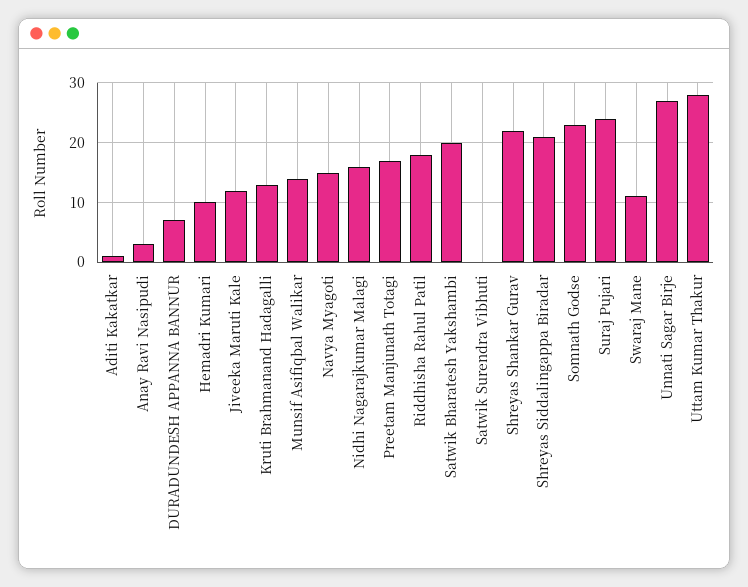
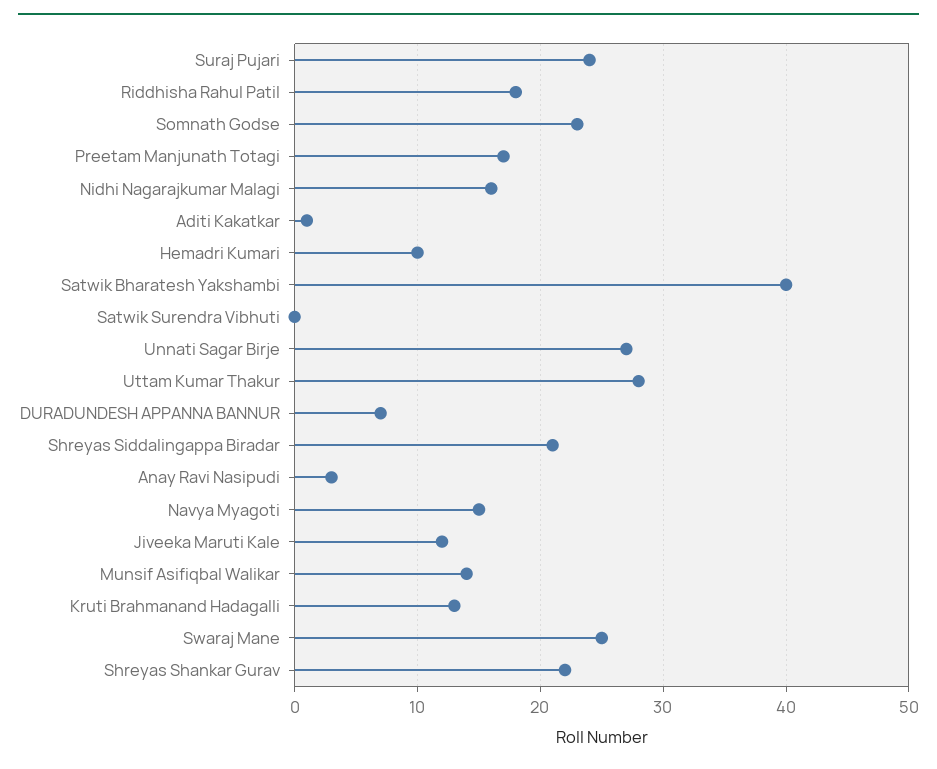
  {
    "Aditi Kakatkar": 1,
    "Anay Ravi Nasipudi": 3,
    "DURADUNDESH APPANNA BANNUR": 7,
    "Hemadri Kumari": 10,
    "Jiveeka Maruti Kale": 12,
    "Kruti Brahmanand Hadagalli": 13,
    "Munsif Asifiqbal Walikar": 14,
    "Navya Myagoti": 15,
    "Nidhi Nagarajkumar Malagi": 16,
    "Preetam Manjunath Totagi": 17,
    "Riddhisha Rahul Patil": 18,
-   "Satwik Bharatesh Yakshambi": 20,
+   "Satwik Bharatesh Yakshambi": 40,
    "Satwik Surendra Vibhuti": 0,
    "Shreyas Shankar Gurav": 22,
    "Shreyas Siddalingappa Biradar": 21,
    "Somnath Godse": 23,
    "Suraj Pujari": 24,
-   "Swaraj Mane": 10,
+   "Swaraj Mane": 25,
    "Unnati Sagar Birje": 27,
    "Uttam Kumar Thakur": 28
  }

